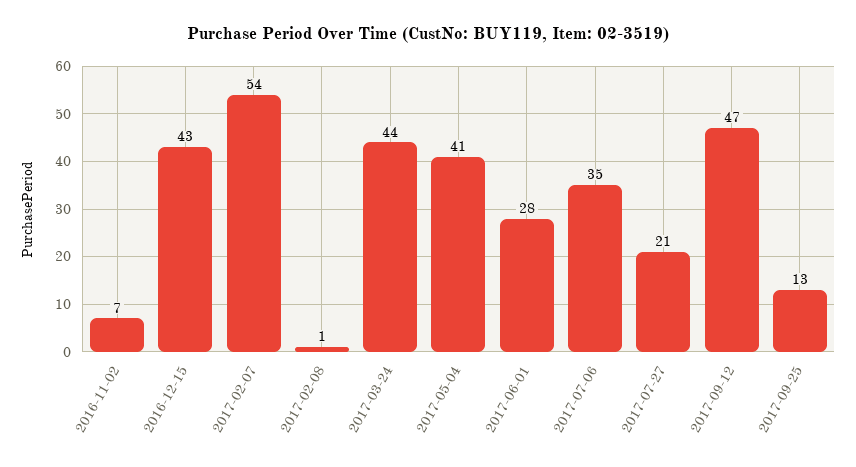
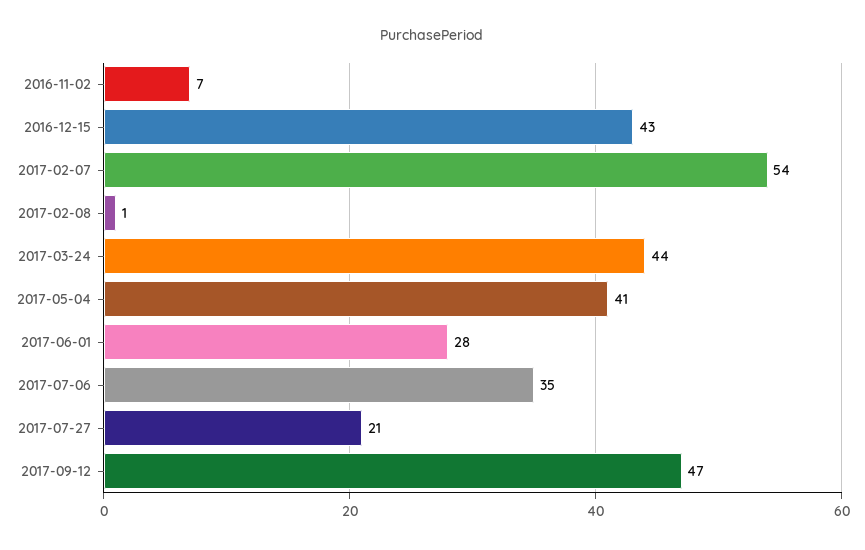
  {
    "2016-11-02": 7,
    "2016-12-15": 43,
    "2017-02-07": 54,
    "2017-02-08": 1,
    "2017-03-24": 44,
    "2017-05-04": 41,
    "2017-06-01": 28,
    "2017-07-06": 35,
    "2017-07-27": 21,
-   "2017-09-12": 47,
+   "2017-09-12": 47
-   "2017-09-25": 13
  }

